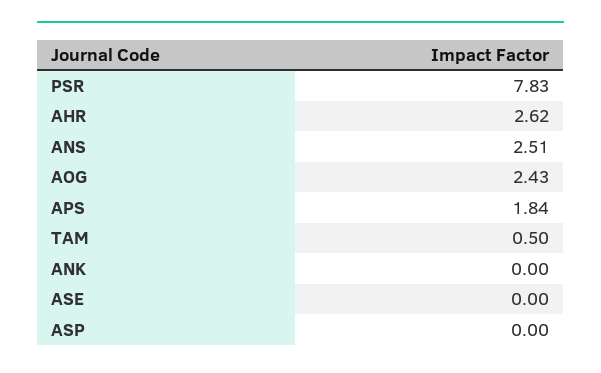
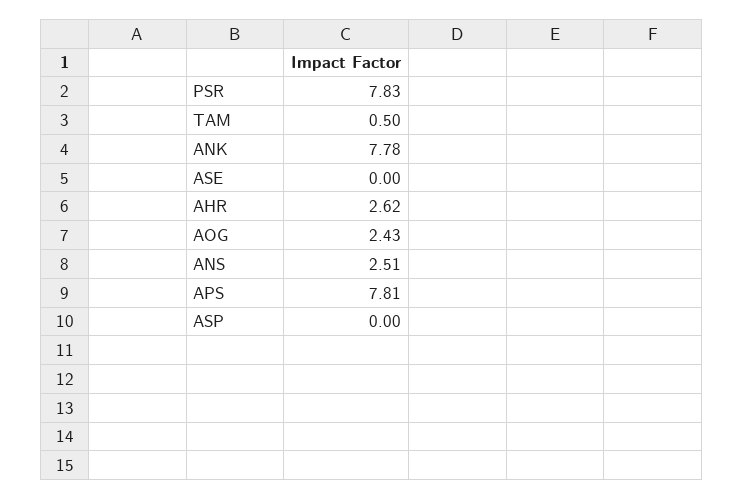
  {
    "PSR": 7.83,
    "AHR": 2.62,
    "ANS": 2.51,
    "AOG": 2.43,
-   "APS": 1.84,
+   "APS": 7.81,
    "TAM": 0.5,
-   "ANK": 0,
+   "ANK": 7.78,
    "ASE": 0,
    "ASP": 0
  }

